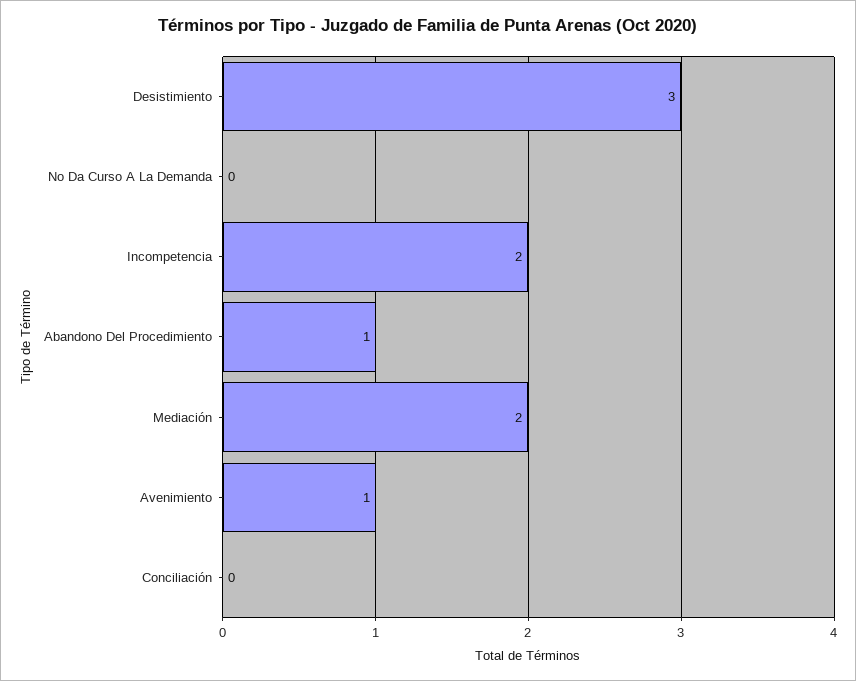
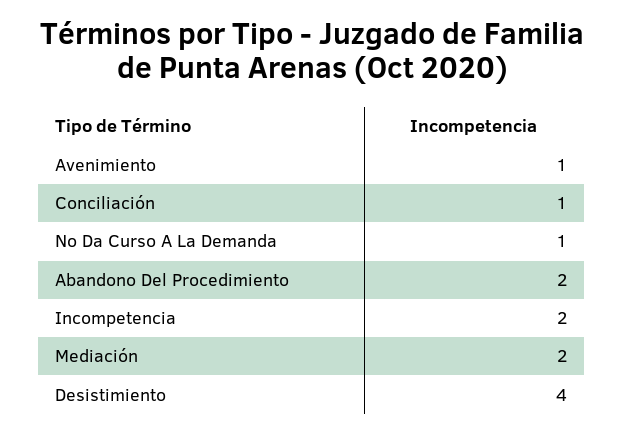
  {
-   "Desistimiento": 3,
+   "Desistimiento": 4,
-   "No Da Curso A La Demanda": 0,
+   "No Da Curso A La Demanda": 1,
    "Incompetencia": 2,
-   "Abandono Del Procedimiento": 1,
+   "Abandono Del Procedimiento": 2,
    "Mediación": 2,
    "Avenimiento": 1,
-   "Conciliación": 0
+   "Conciliación": 1
  }

